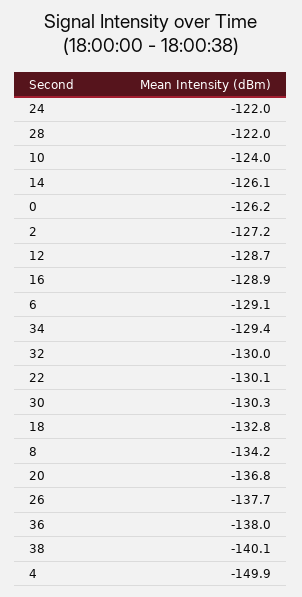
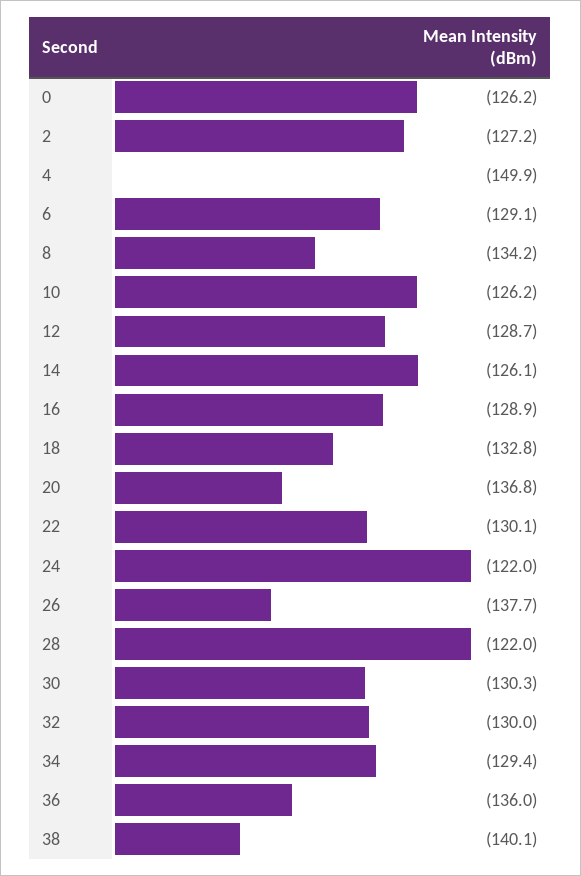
  {
    "24": -122,
    "28": -122,
-   "10": -124,
+   "10": -126.2,
    "14": -126.1,
    "0": -126.2,
    "2": -127.2,
    "12": -128.7,
    "16": -128.9,
    "6": -129.1,
    "34": -129.4,
    "32": -130,
    "22": -130.1,
    "30": -130.3,
    "18": -132.8,
    "8": -134.2,
    "20": -136.8,
    "26": -137.7,
-   "36": -138,
+   "36": -136,
    "38": -140.1,
    "4": -149.9
  }

